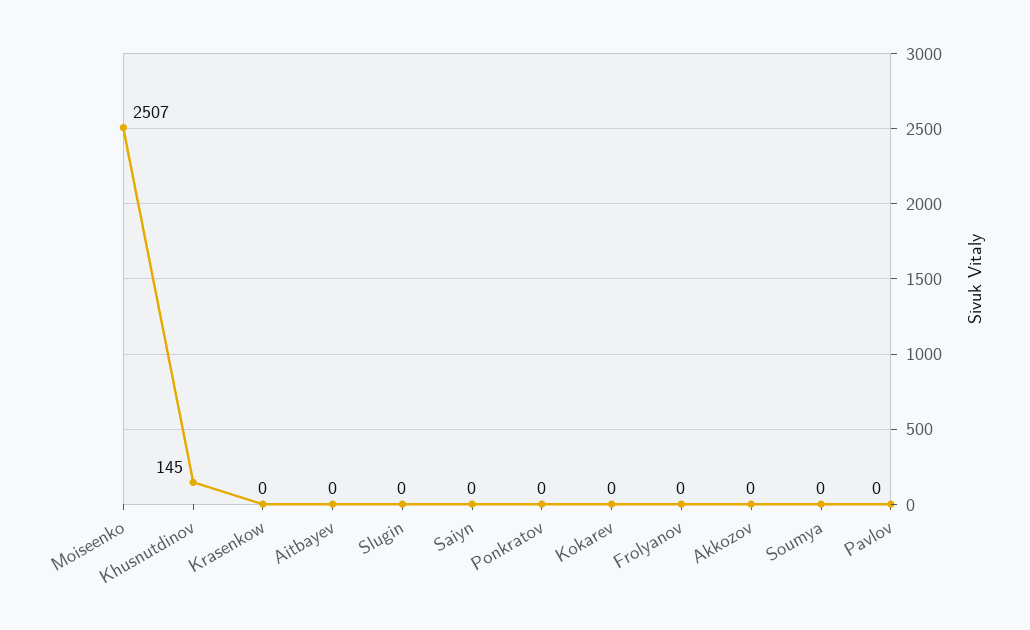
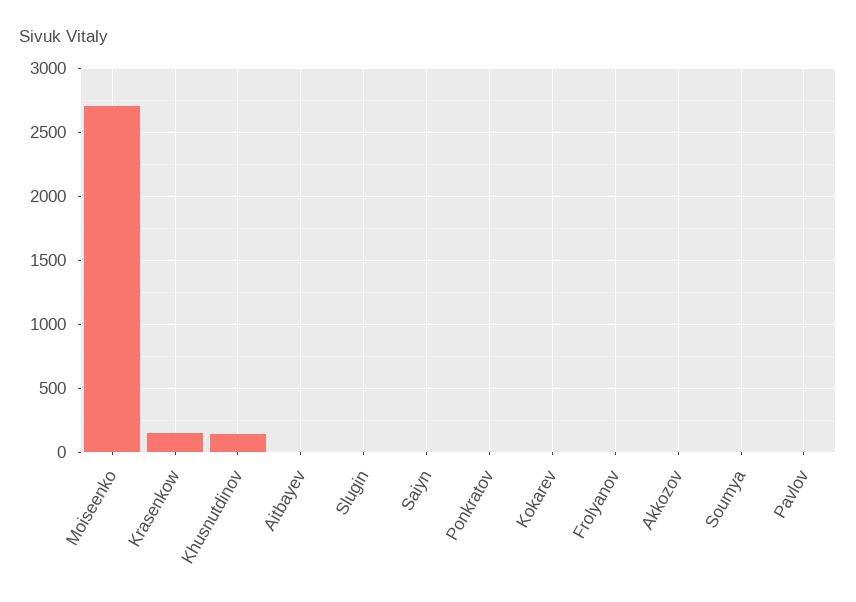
  {
-   "Moiseenko": 2507,
+   "Moiseenko": 2700,
    "Khusnutdinov": 145,
-   "Krasenkow": 0,
+   "Krasenkow": 150,
    "Aitbayev": 0,
    "Slugin": 0,
    "Saiyn": 0,
    "Ponkratov": 0,
    "Kokarev": 0,
    "Frolyanov": 0,
    "Akkozov": 0,
    "Soumya": 0,
    "Pavlov": 0
  }

